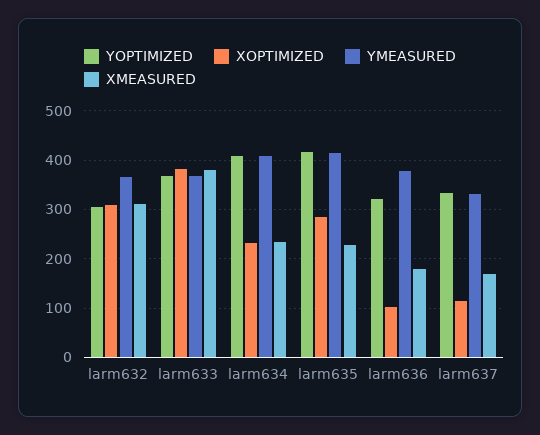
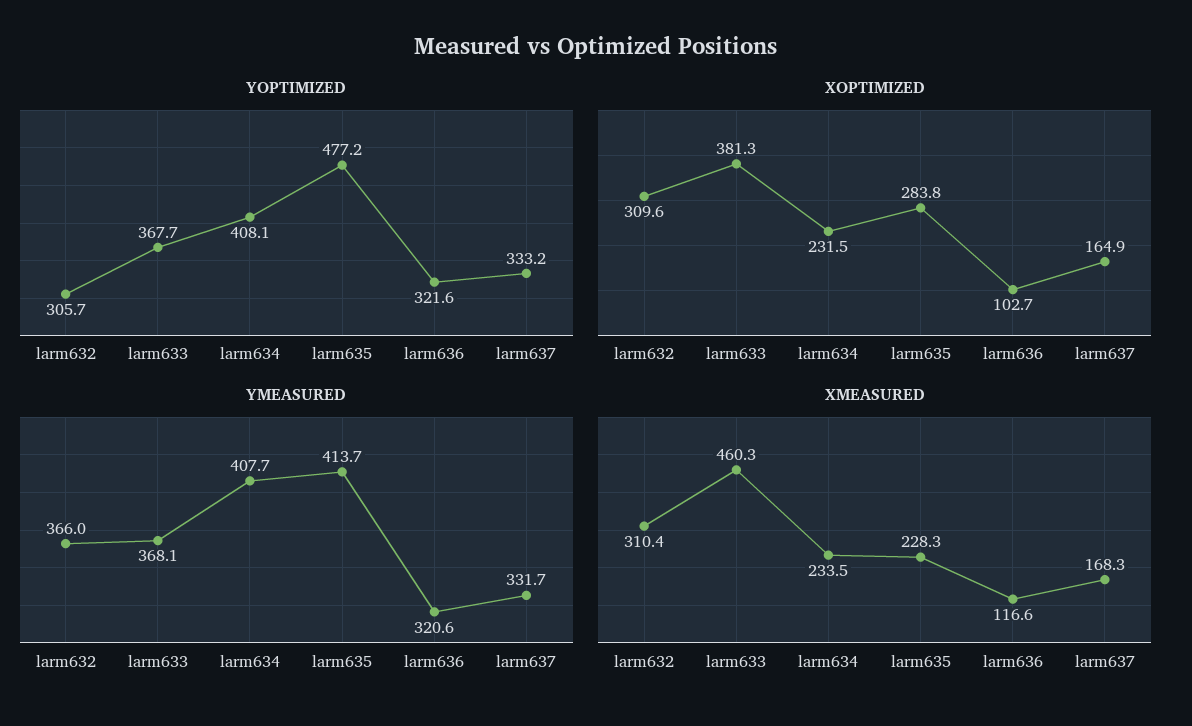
  {
    "YOPTIMIZED": {
      "larm632": 305.7,
      "larm633": 367.7,
      "larm634": 408.1,
-     "larm635": 420,
+     "larm635": 477.2,
      "larm636": 321.6,
      "larm637": 333.2
    },
    "XOPTIMIZED": {
      "larm632": 309.6,
      "larm633": 381.3,
      "larm634": 231.5,
      "larm635": 283.8,
      "larm636": 102.7,
-     "larm637": 120
+     "larm637": 164.9
    },
    "YMEASURED": {
      "larm632": 366,
      "larm633": 368.1,
      "larm634": 407.7,
      "larm635": 413.7,
-     "larm636": 380,
+     "larm636": 320.6,
      "larm637": 331.7
    },
    "XMEASURED": {
      "larm632": 310.4,
-     "larm633": 380,
+     "larm633": 460.3,
      "larm634": 233.5,
      "larm635": 228.3,
-     "larm636": 180,
+     "larm636": 116.6,
      "larm637": 168.3
    }
  }

